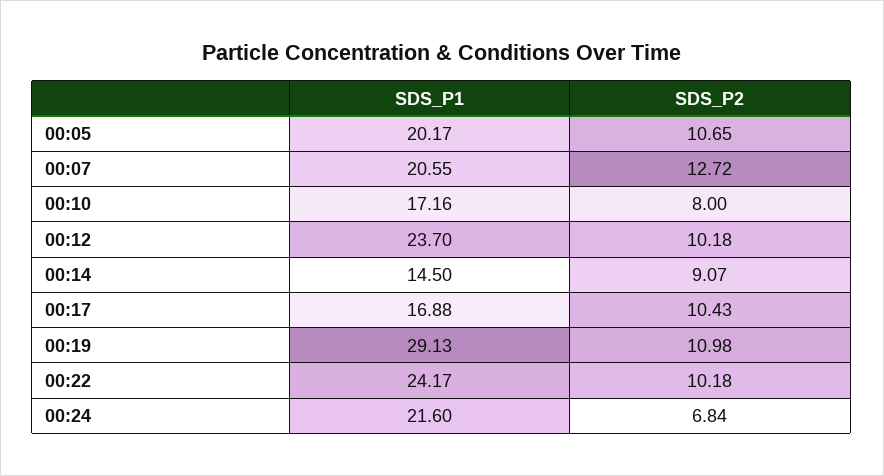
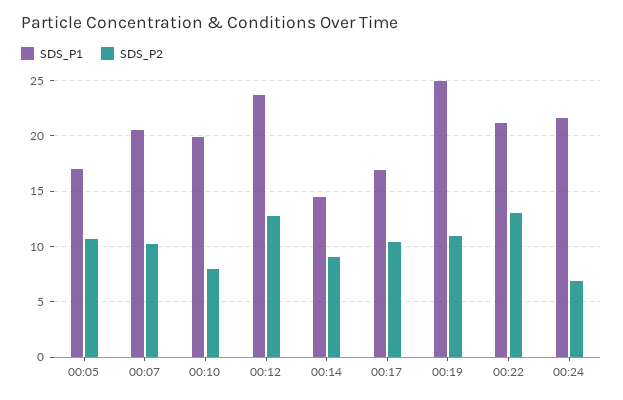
  {
    "SDS_P1": {
-     "00:05": 20.17,
+     "00:05": 17,
      "00:07": 20.55,
-     "00:10": 17.16,
+     "00:10": 20,
      "00:12": 23.7,
      "00:14": 14.5,
      "00:17": 16.88,
-     "00:19": 29.13,
+     "00:19": 25,
-     "00:22": 24.17,
+     "00:22": 21,
      "00:24": 21.6
    },
    "SDS_P2": {
      "00:05": 10.65,
-     "00:07": 12.72,
+     "00:07": 10,
      "00:10": 8,
-     "00:12": 10.18,
+     "00:12": 13,
      "00:14": 9.07,
      "00:17": 10.43,
      "00:19": 10.98,
-     "00:22": 10.18,
+     "00:22": 13,
      "00:24": 6.84
    }
  }

